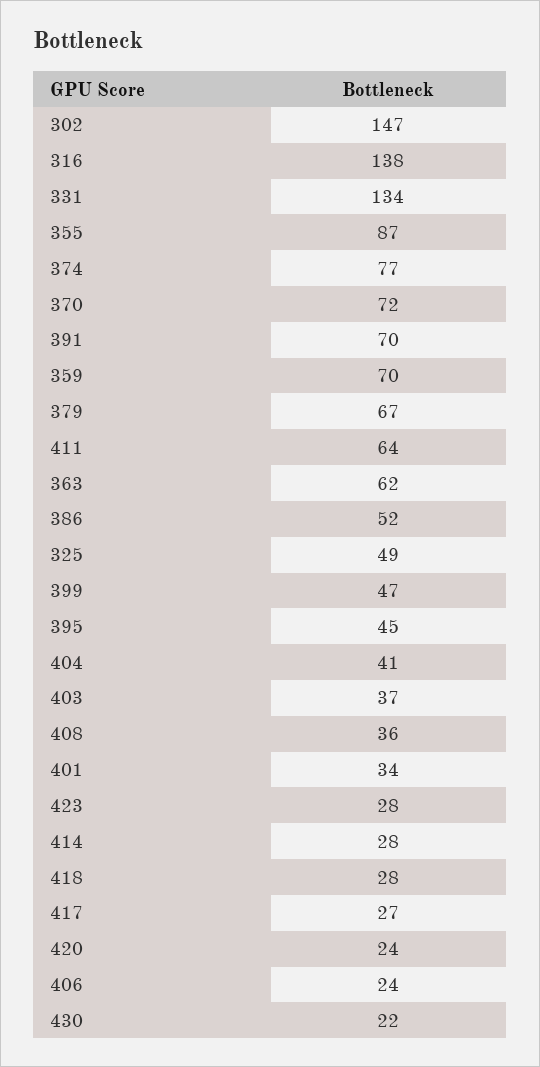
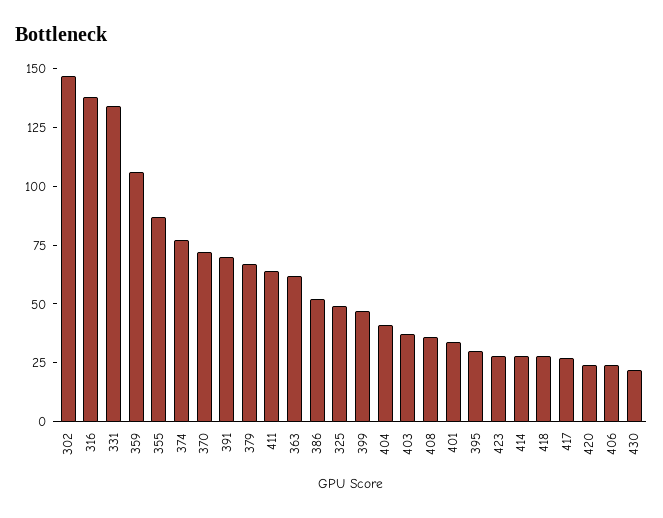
  {
    "302": 147,
    "316": 138,
    "331": 134,
    "355": 87,
    "374": 77,
    "370": 72,
    "391": 70,
-   "359": 70,
+   "359": 105,
    "379": 67,
    "411": 64,
    "363": 62,
    "386": 52,
    "325": 49,
    "399": 47,
-   "395": 45,
+   "395": 30,
    "404": 41,
    "403": 37,
    "408": 36,
    "401": 34,
    "423": 28,
    "414": 28,
    "418": 28,
    "417": 27,
    "420": 24,
    "406": 24,
    "430": 22
  }

